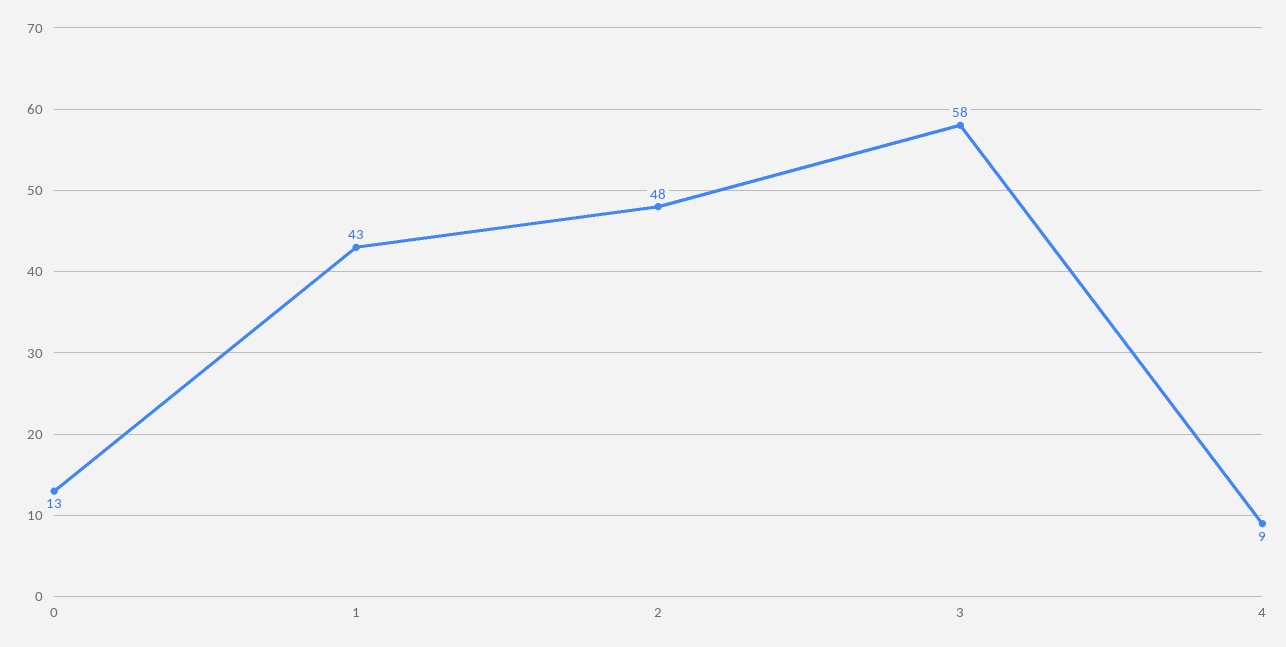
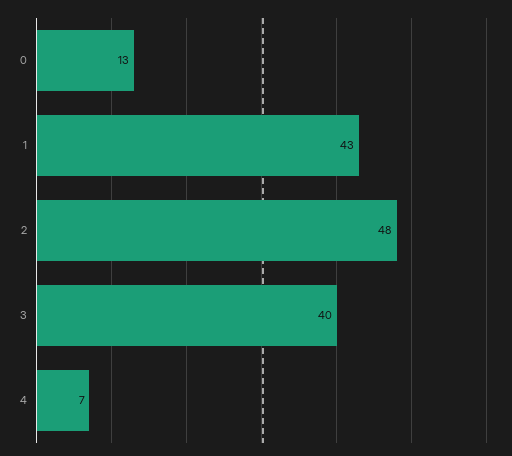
  {
    "0": 13,
    "1": 43,
    "2": 48,
-   "3": 58,
+   "3": 40,
-   "4": 9
+   "4": 7
  }

